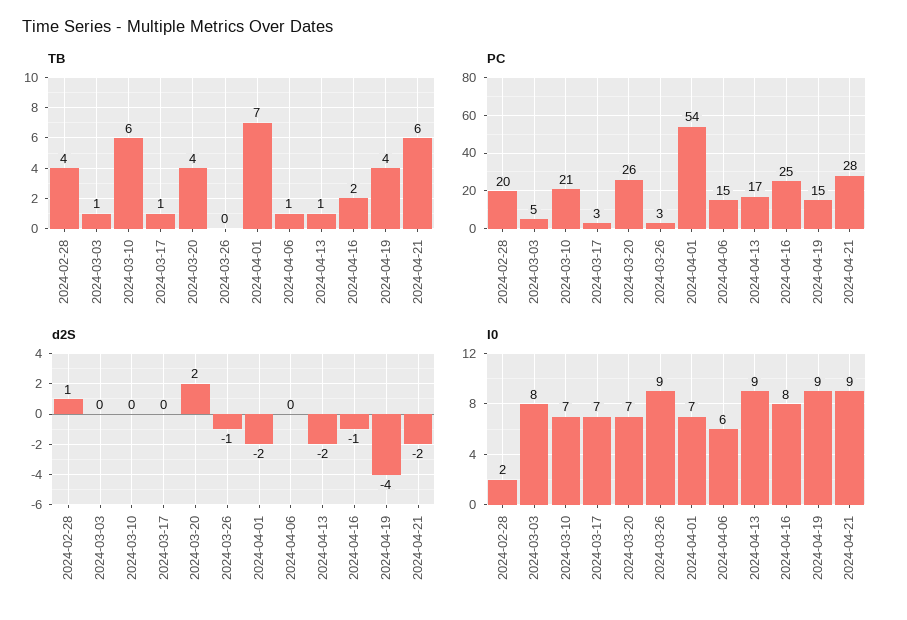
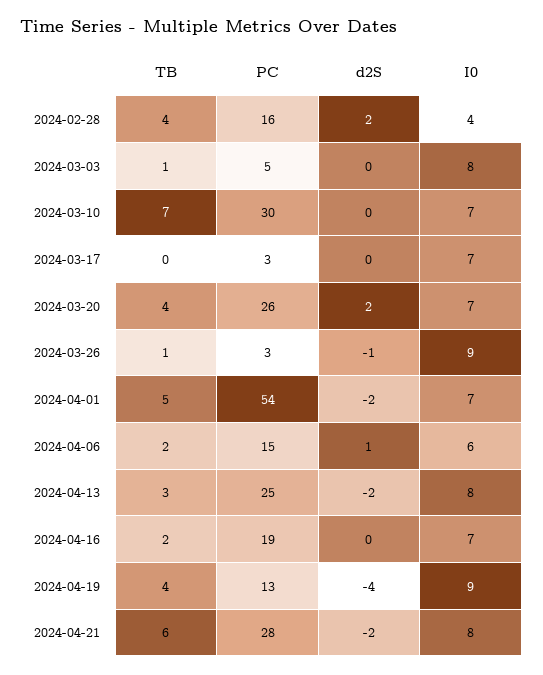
  {
    "TB": {
      "2024-02-28": 4,
      "2024-03-03": 1,
-     "2024-03-10": 6,
+     "2024-03-10": 7,
-     "2024-03-17": 1,
+     "2024-03-17": 0,
      "2024-03-20": 4,
-     "2024-03-26": 0,
+     "2024-03-26": 1,
-     "2024-04-01": 7,
+     "2024-04-01": 5,
-     "2024-04-06": 1,
+     "2024-04-06": 2,
-     "2024-04-13": 1,
+     "2024-04-13": 3,
      "2024-04-16": 2,
      "2024-04-19": 4,
      "2024-04-21": 6
    },
    "PC": {
-     "2024-02-28": 20,
+     "2024-02-28": 16,
      "2024-03-03": 5,
-     "2024-03-10": 21,
+     "2024-03-10": 30,
      "2024-03-17": 3,
      "2024-03-20": 26,
      "2024-03-26": 3,
      "2024-04-01": 54,
      "2024-04-06": 15,
-     "2024-04-13": 17,
+     "2024-04-13": 25,
-     "2024-04-16": 25,
+     "2024-04-16": 19,
-     "2024-04-19": 15,
+     "2024-04-19": 13,
      "2024-04-21": 28
    },
    "d2S": {
-     "2024-02-28": 1,
+     "2024-02-28": 2,
      "2024-03-03": 0,
      "2024-03-10": 0,
      "2024-03-17": 0,
      "2024-03-20": 2,
      "2024-03-26": -1,
      "2024-04-01": -2,
-     "2024-04-06": 0,
+     "2024-04-06": 1,
      "2024-04-13": -2,
-     "2024-04-16": -1,
+     "2024-04-16": 0,
      "2024-04-19": -4,
      "2024-04-21": -2
    },
    "I0": {
-     "2024-02-28": 2,
+     "2024-02-28": 4,
      "2024-03-03": 8,
      "2024-03-10": 7,
      "2024-03-17": 7,
      "2024-03-20": 7,
      "2024-03-26": 9,
      "2024-04-01": 7,
      "2024-04-06": 6,
-     "2024-04-13": 9,
+     "2024-04-13": 8,
-     "2024-04-16": 8,
+     "2024-04-16": 7,
      "2024-04-19": 9,
-     "2024-04-21": 9
+     "2024-04-21": 8
    }
  }

